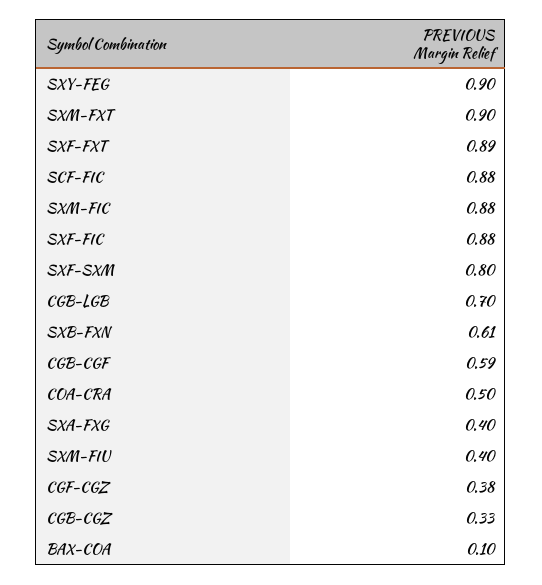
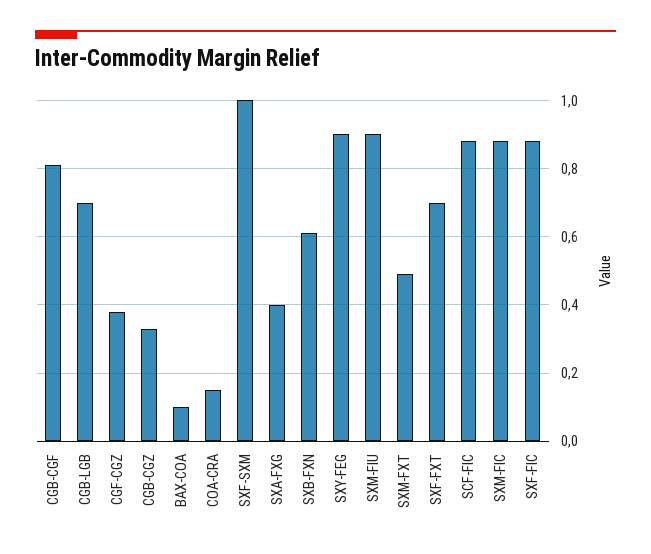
  {
    "SXY-FEG": 0.9,
-   "SXM-FXT": 0.9,
+   "SXM-FXT": 0.5,
-   "SXF-FXT": 0.89,
+   "SXF-FXT": 0.7,
    "SCF-FIC": 0.88,
    "SXM-FIC": 0.88,
    "SXF-FIC": 0.88,
-   "SXF-SXM": 0.8,
+   "SXF-SXM": 1,
    "CGB-LGB": 0.7,
    "SXB-FXN": 0.61,
-   "CGB-CGF": 0.59,
+   "CGB-CGF": 0.8,
-   "COA-CRA": 0.5,
+   "COA-CRA": 0.15,
    "SXA-FXG": 0.4,
-   "SXM-FIU": 0.4,
+   "SXM-FIU": 0.9,
    "CGF-CGZ": 0.38,
    "CGB-CGZ": 0.33,
    "BAX-COA": 0.1
  }

